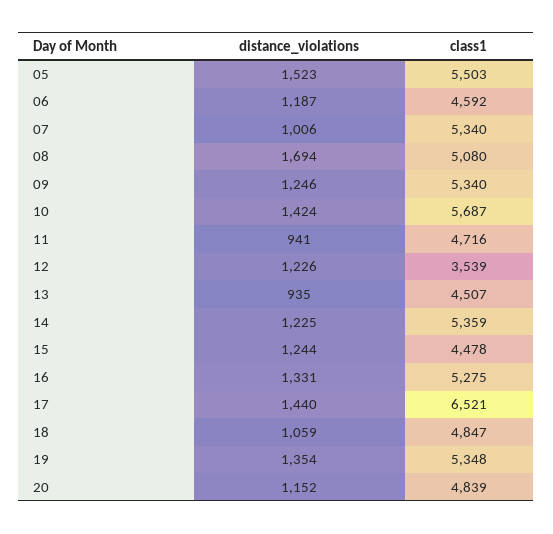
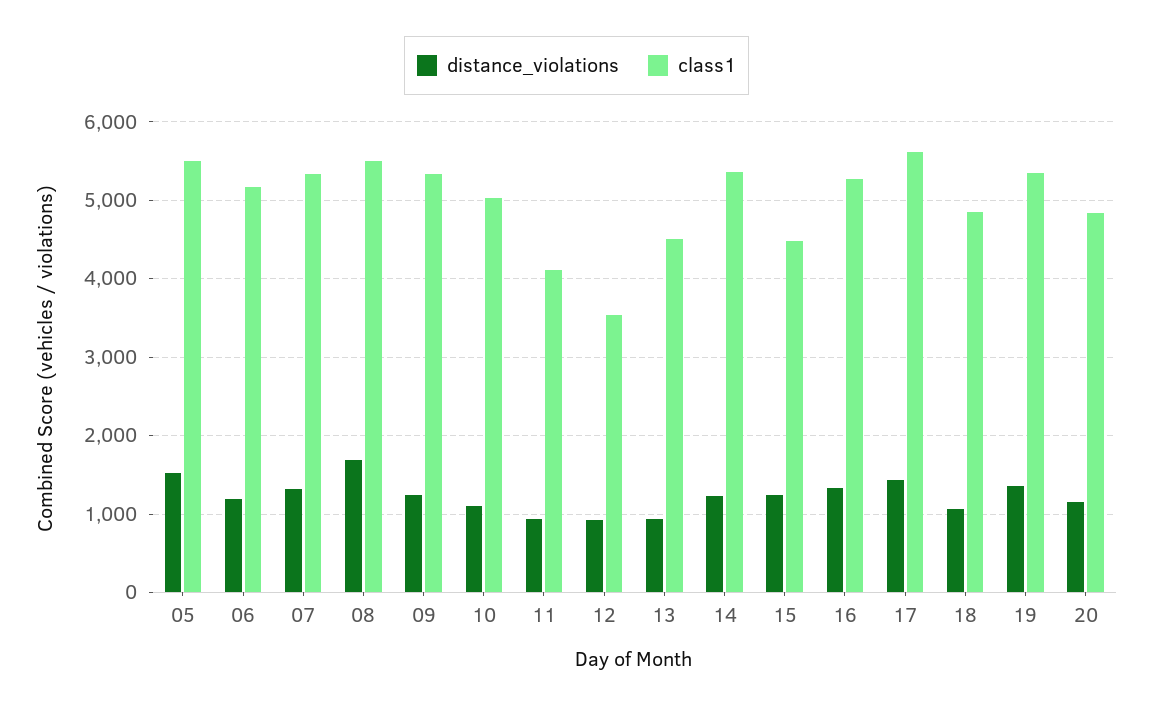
  {
    "distance_violations": {
      "05": 1523,
      "06": 1187,
-     "07": 1006,
+     "07": 1300,
      "08": 1694,
      "09": 1246,
-     "10": 1424,
+     "10": 1100,
      "11": 941,
-     "12": 1226,
+     "12": 900,
      "13": 935,
      "14": 1225,
      "15": 1244,
      "16": 1331,
      "17": 1440,
      "18": 1059,
      "19": 1354,
      "20": 1152
    },
    "class1": {
      "05": 5503,
-     "06": 4592,
+     "06": 5200,
      "07": 5340,
-     "08": 5080,
+     "08": 5500,
      "09": 5340,
-     "10": 5687,
+     "10": 5000,
-     "11": 4716,
+     "11": 4100,
      "12": 3539,
      "13": 4507,
      "14": 5359,
      "15": 4478,
      "16": 5275,
-     "17": 6521,
+     "17": 5600,
      "18": 4847,
      "19": 5348,
      "20": 4839
    }
  }

